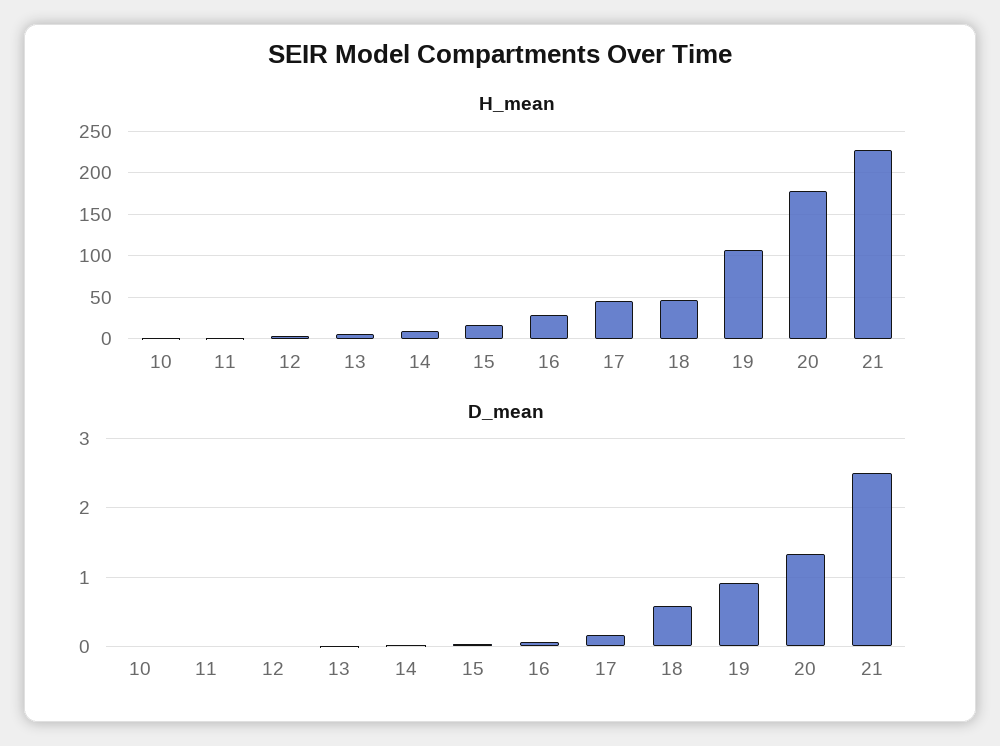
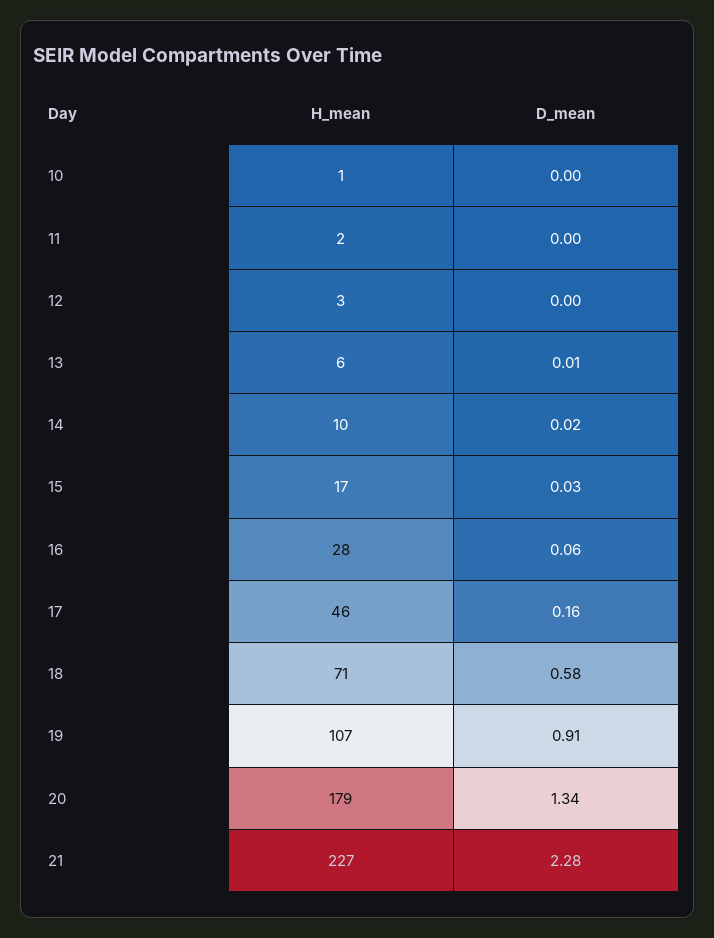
  {
    "H_mean": {
      "10": 1,
      "11": 2,
      "12": 3,
      "13": 6,
      "14": 10,
      "15": 17,
      "16": 28,
      "17": 46,
-     "18": 50,
+     "18": 71,
      "19": 107,
      "20": 179,
      "21": 227
    },
    "D_mean": {
      "10": 0,
      "11": 0,
      "12": 0,
      "13": 0.01,
      "14": 0.02,
      "15": 0.03,
      "16": 0.06,
      "17": 0.16,
      "18": 0.58,
      "19": 0.91,
      "20": 1.34,
-     "21": 2.5
+     "21": 2.28
    }
  }

